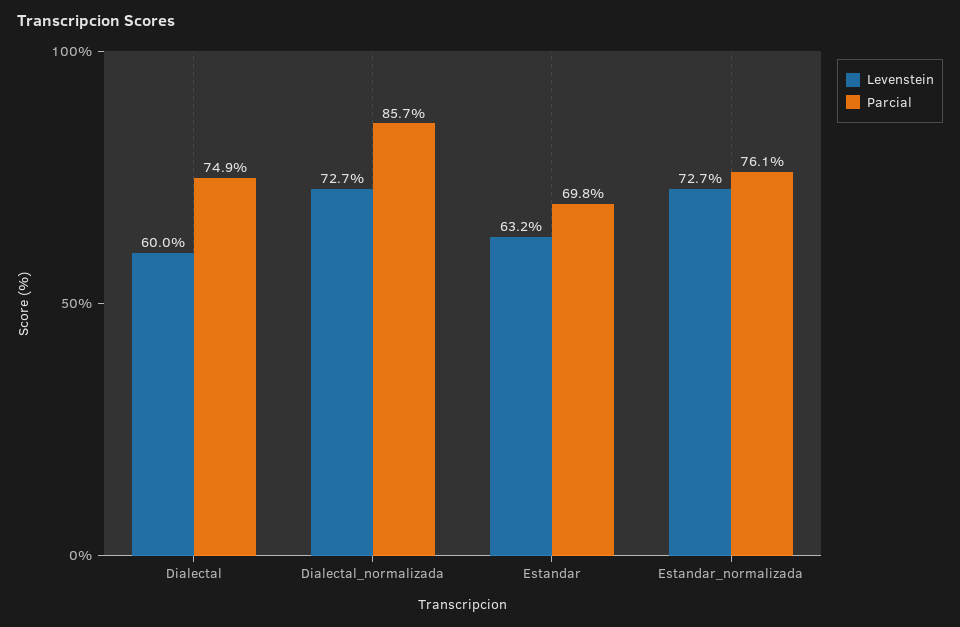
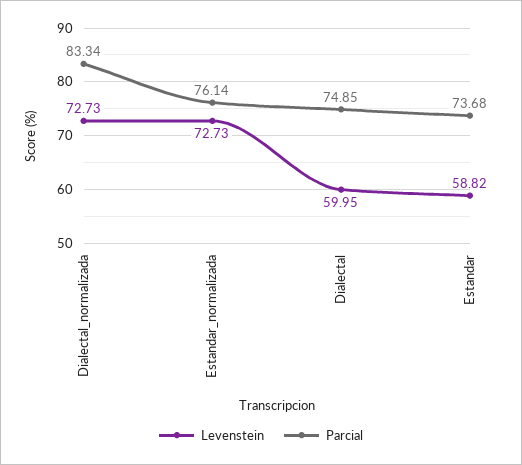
  {
    "Levenstein": {
      "Dialectal": 59.95,
      "Dialectal_normalizada": 72.73,
-     "Estandar": 63.2,
+     "Estandar": 58.82,
      "Estandar_normalizada": 72.73
    },
    "Parcial": {
      "Dialectal": 74.85,
-     "Dialectal_normalizada": 85.7,
+     "Dialectal_normalizada": 83.34,
-     "Estandar": 69.8,
+     "Estandar": 73.68,
      "Estandar_normalizada": 76.14
    }
  }

